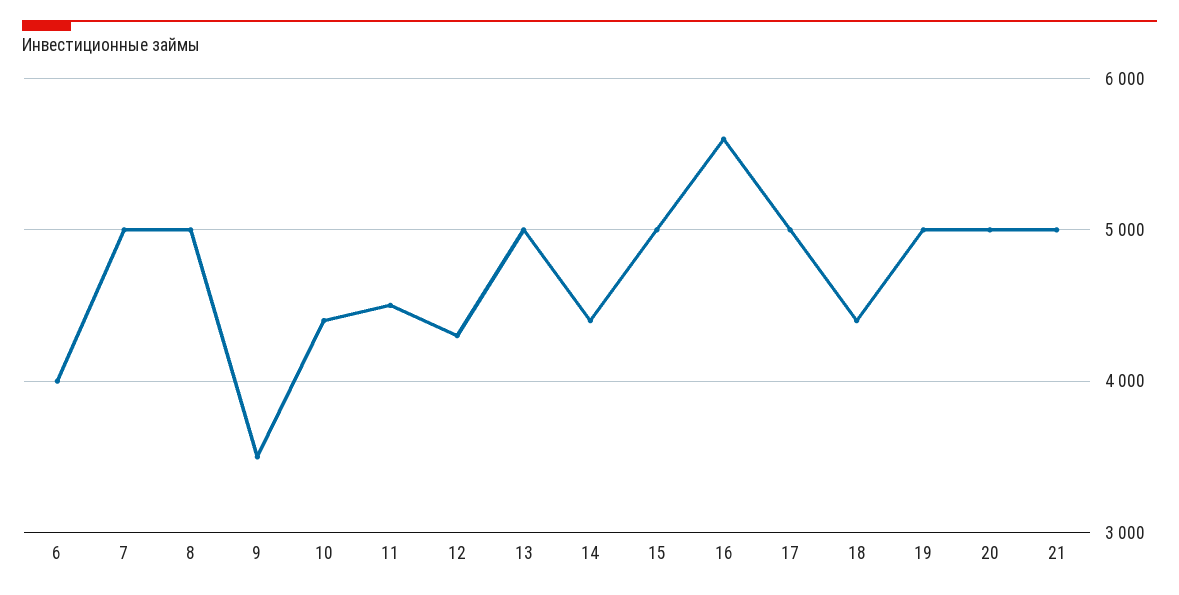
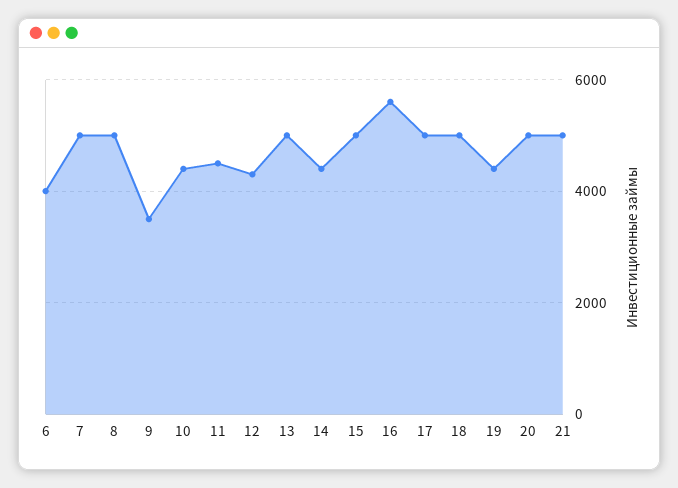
  {
    "6": 4000,
    "7": 5000,
    "8": 5000,
    "9": 3500,
    "10": 4400,
    "11": 4500,
    "12": 4300,
    "13": 5000,
    "14": 4400,
    "15": 5000,
    "16": 5600,
    "17": 5000,
-   "18": 4400,
+   "18": 5000,
-   "19": 5000,
+   "19": 4400,
    "20": 5000,
    "21": 5000
  }

